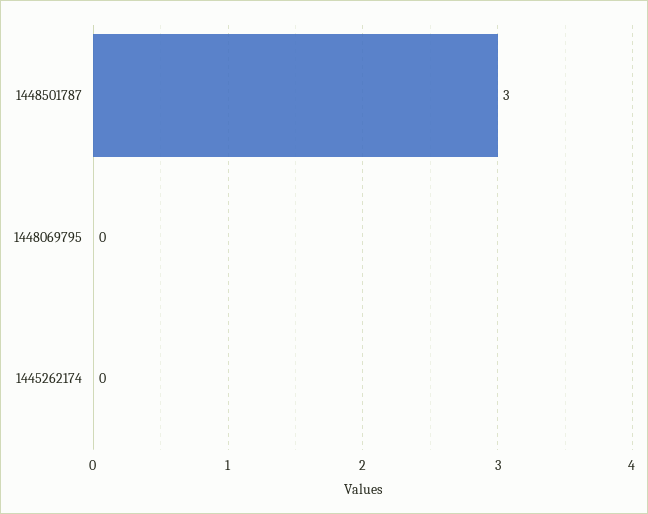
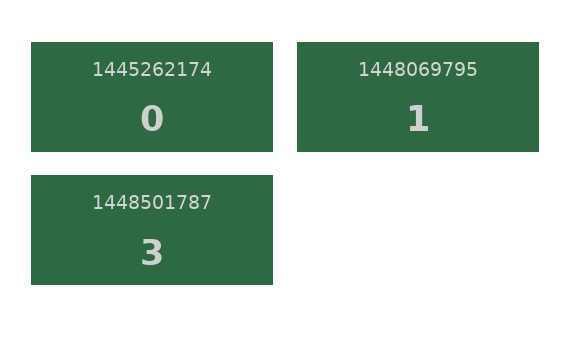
  {
    "1448501787": 3,
-   "1448069795": 0,
+   "1448069795": 1,
    "1445262174": 0
  }

